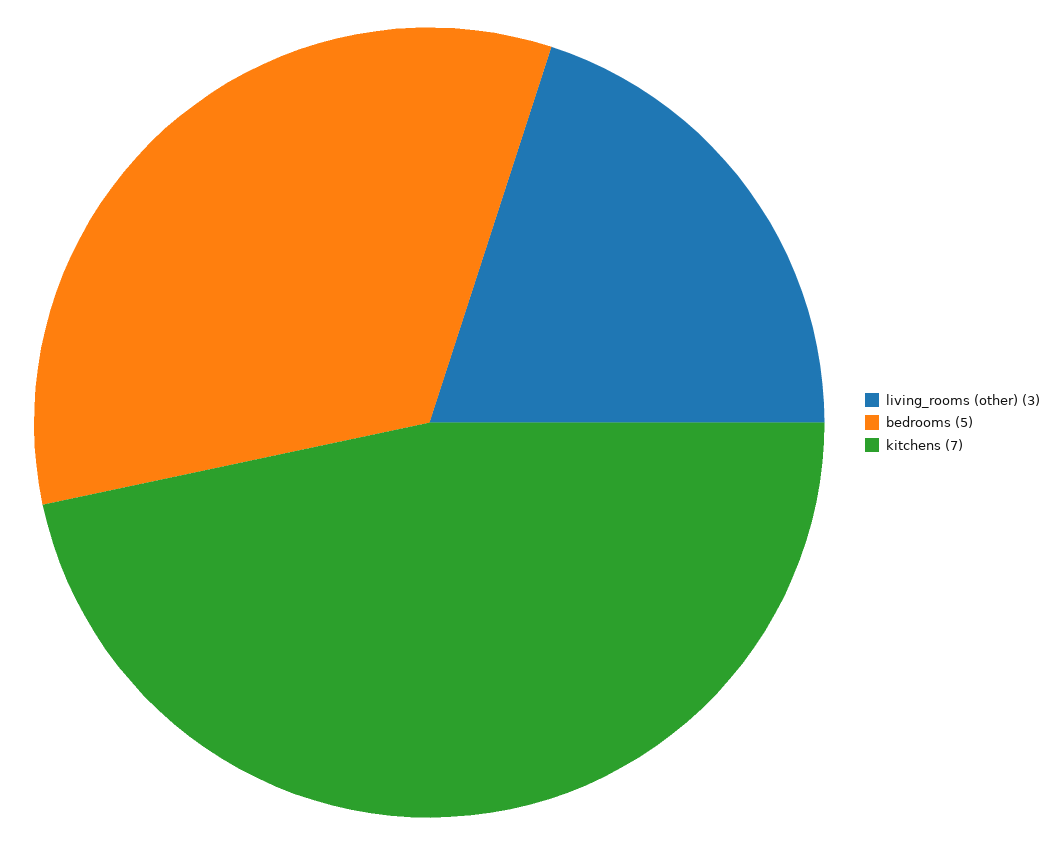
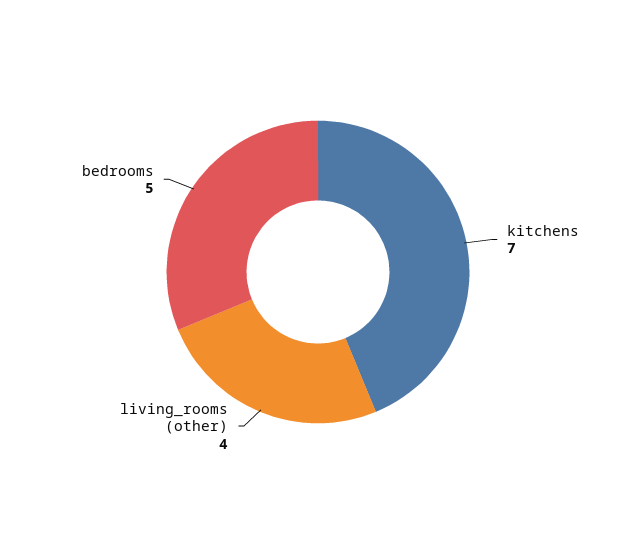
  {
-   "living_rooms (other)": 3,
+   "living_rooms (other)": 4,
    "bedrooms": 5,
    "kitchens": 7
  }

